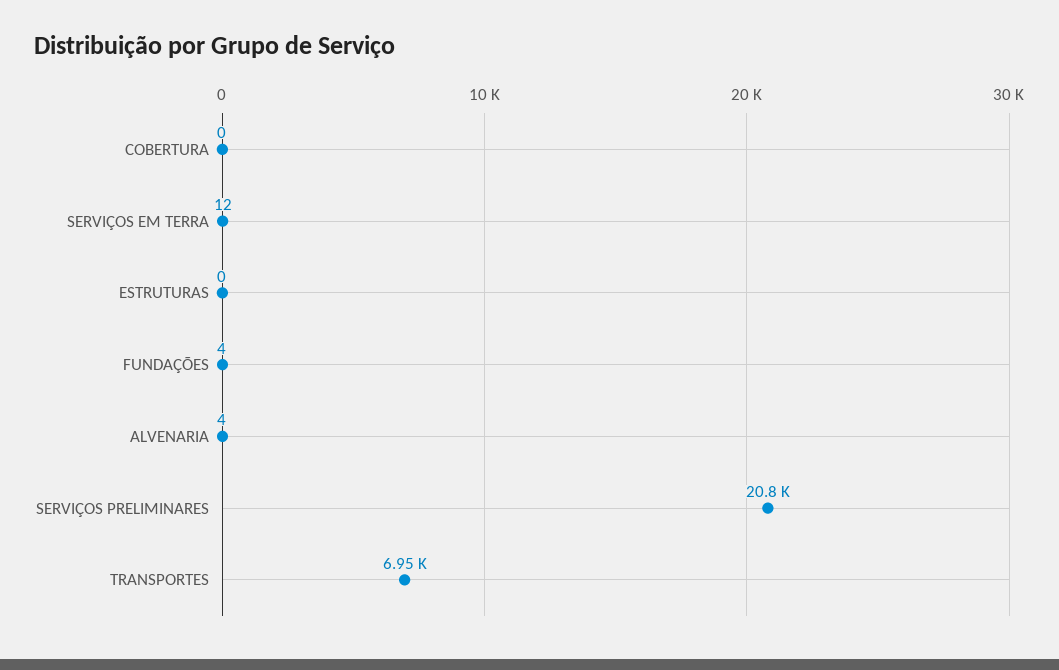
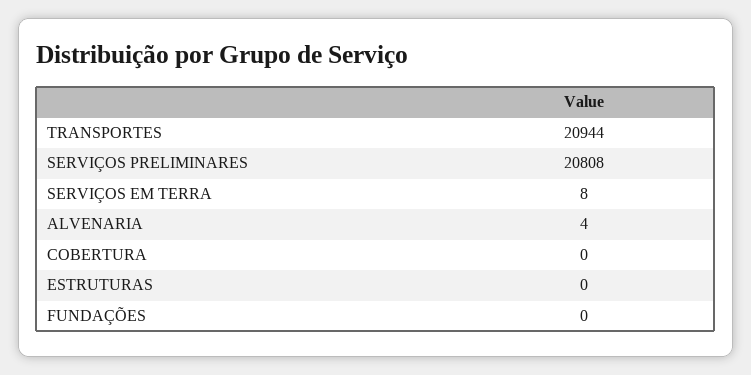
  {
    "COBERTURA": 0,
-   "SERVIÇOS EM TERRA": 12,
+   "SERVIÇOS EM TERRA": 8,
    "ESTRUTURAS": 0,
-   "FUNDAÇÕES": 4,
+   "FUNDAÇÕES": 0,
    "ALVENARIA": 4,
    "SERVIÇOS PRELIMINARES": 20808,
-   "TRANSPORTES": 6950
+   "TRANSPORTES": 20944
  }

